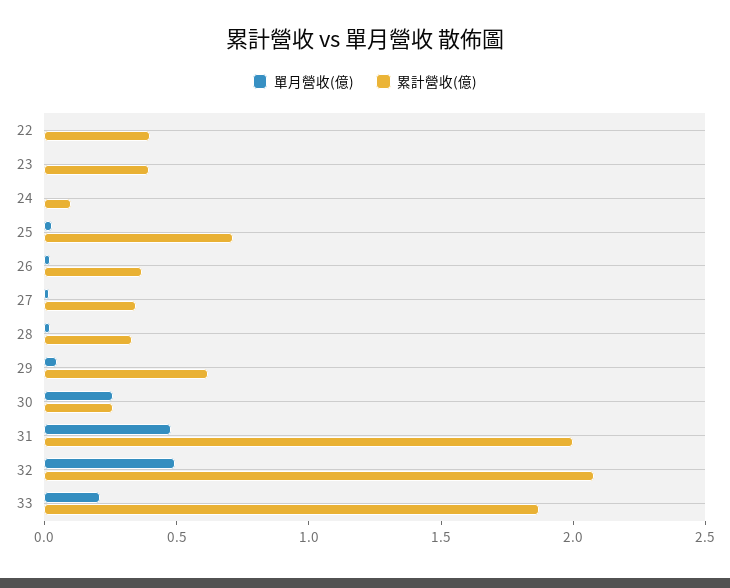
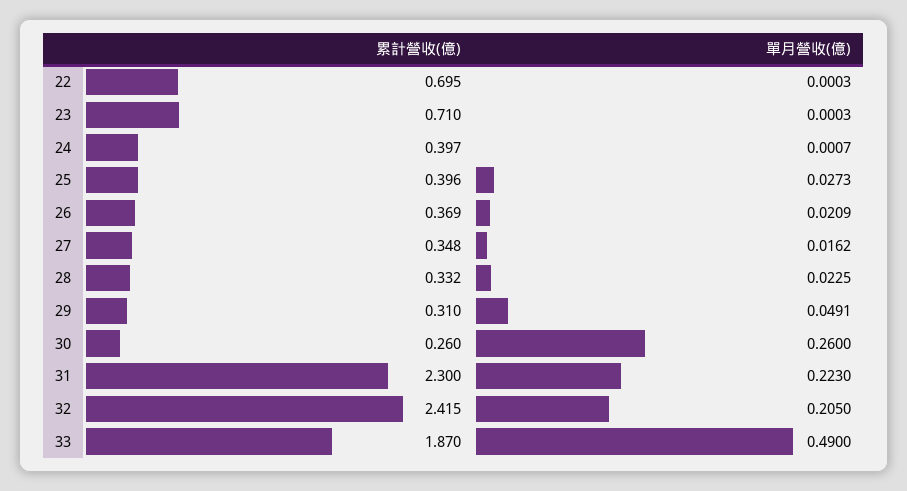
  {
    "單月營收(億)": {
      "22": 0.0003,
      "23": 0.0003,
      "24": 0.0007,
      "25": 0.0273,
      "26": 0.0209,
      "27": 0.0162,
      "28": 0.0225,
      "29": 0.0491,
      "30": 0.26,
-     "31": 0.5,
+     "31": 0.223,
-     "32": 0.5,
+     "32": 0.205,
-     "33": 0.2
+     "33": 0.49
    },
    "累計營收(億)": {
-     "22": 0.4,
+     "22": 0.695,
-     "23": 0.4,
+     "23": 0.71,
-     "24": 0.1,
+     "24": 0.397,
-     "25": 0.7,
+     "25": 0.396,
      "26": 0.369,
      "27": 0.348,
      "28": 0.332,
-     "29": 0.6,
+     "29": 0.31,
      "30": 0.26,
-     "31": 2,
+     "31": 2.3,
-     "32": 2.1,
+     "32": 2.415,
      "33": 1.87
    }
  }

